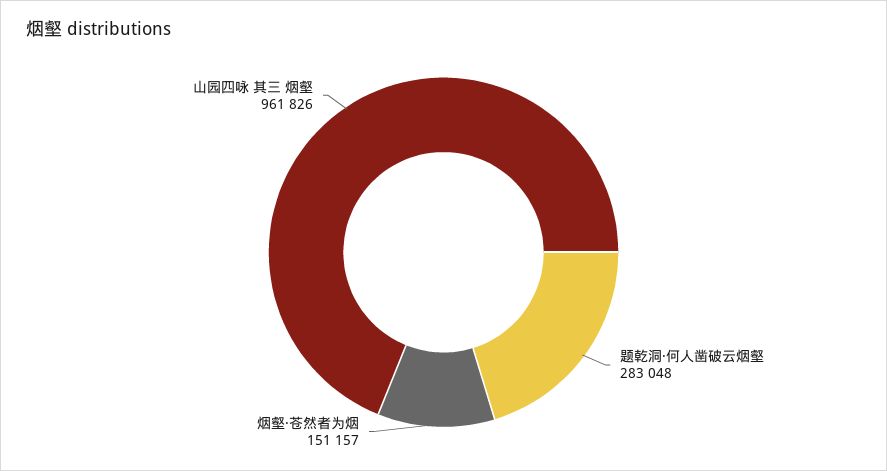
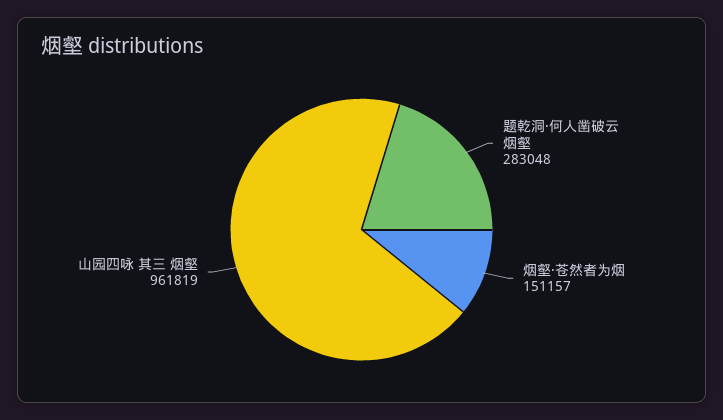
  {
    "题乾洞·何人凿破云烟壑": 283048,
    "烟壑·苍然者为烟": 151157,
-   "山园四咏 其三 烟壑": 961826
+   "山园四咏 其三 烟壑": 961819
  }

